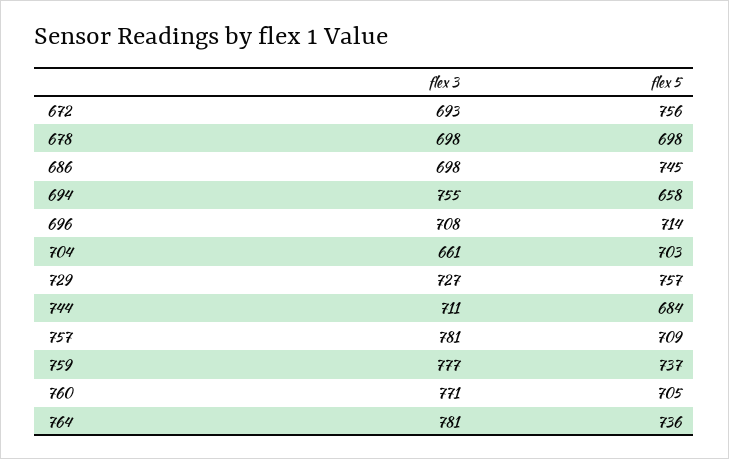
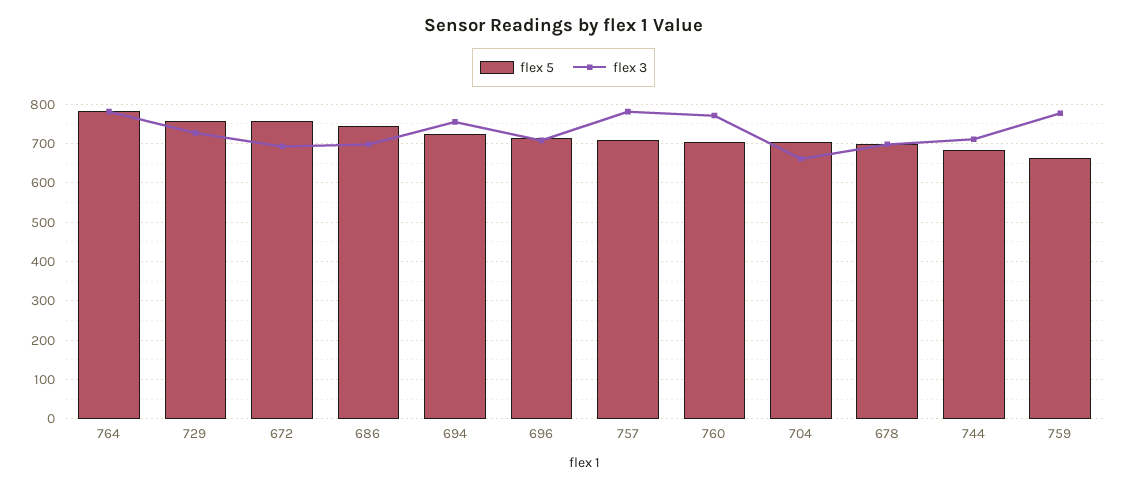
  {
    "flex 3": {
      "672": 693,
      "678": 698,
      "686": 698,
      "694": 755,
      "696": 708,
      "704": 661,
      "729": 727,
      "744": 711,
      "757": 781,
      "759": 777,
      "760": 771,
      "764": 781
    },
    "flex 5": {
      "672": 756,
      "678": 698,
      "686": 745,
-     "694": 658,
+     "694": 720,
      "696": 714,
      "704": 703,
      "729": 757,
      "744": 684,
      "757": 709,
-     "759": 737,
+     "759": 660,
      "760": 705,
-     "764": 736
+     "764": 780
    }
  }

